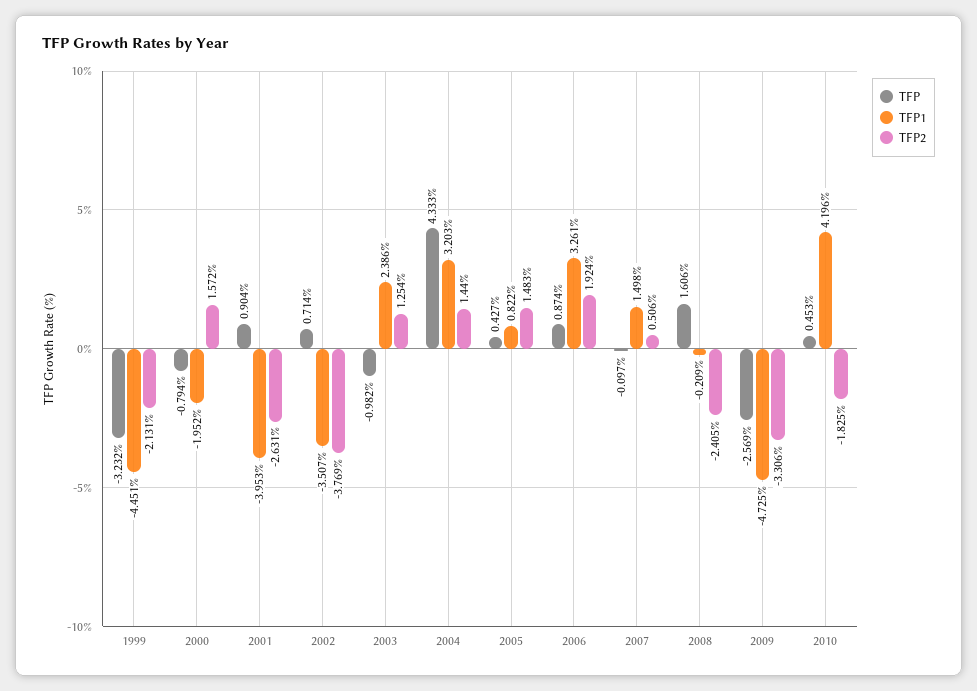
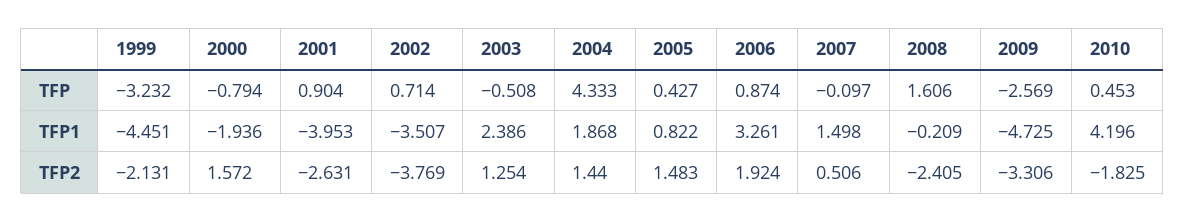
  {
    "TFP": {
      "1999": -3.232,
      "2000": -0.794,
      "2001": 0.904,
      "2002": 0.714,
-     "2003": -0.982,
+     "2003": -0.508,
      "2004": 4.333,
      "2005": 0.427,
      "2006": 0.874,
      "2007": -0.097,
      "2008": 1.606,
      "2009": -2.569,
      "2010": 0.453
    },
    "TFP1": {
      "1999": -4.451,
-     "2000": -1.952,
+     "2000": -1.936,
      "2001": -3.953,
      "2002": -3.507,
      "2003": 2.386,
-     "2004": 3.203,
+     "2004": 1.868,
      "2005": 0.822,
      "2006": 3.261,
      "2007": 1.498,
      "2008": -0.209,
      "2009": -4.725,
      "2010": 4.196
    },
    "TFP2": {
      "1999": -2.131,
      "2000": 1.572,
      "2001": -2.631,
      "2002": -3.769,
      "2003": 1.254,
      "2004": 1.44,
      "2005": 1.483,
      "2006": 1.924,
      "2007": 0.506,
      "2008": -2.405,
      "2009": -3.306,
      "2010": -1.825
    }
  }

